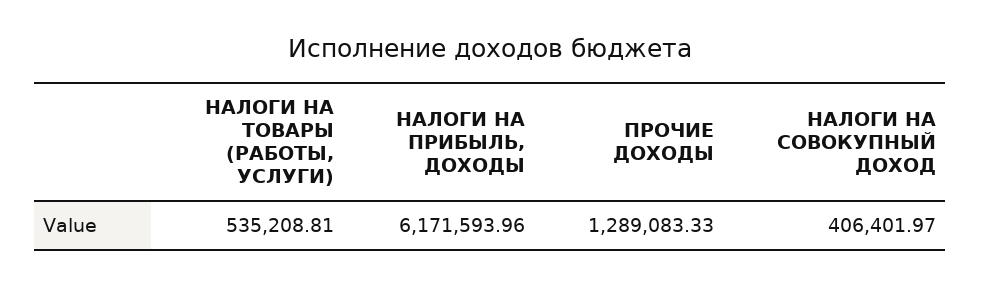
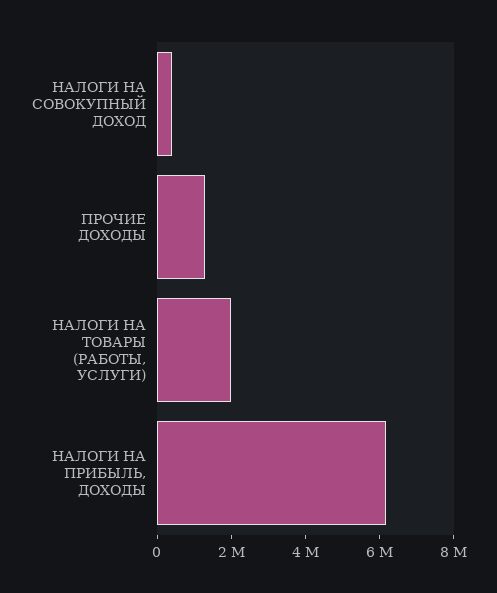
  {
-   "НАЛОГИ НА ТОВАРЫ (РАБОТЫ, УСЛУГИ)": 535208.81,
+   "НАЛОГИ НА ТОВАРЫ (РАБОТЫ, УСЛУГИ)": 2000000,
    "НАЛОГИ НА ПРИБЫЛЬ, ДОХОДЫ": 6171593.96,
    "ПРОЧИЕ ДОХОДЫ": 1289083.33,
    "НАЛОГИ НА СОВОКУПНЫЙ ДОХОД": 406401.97
  }

